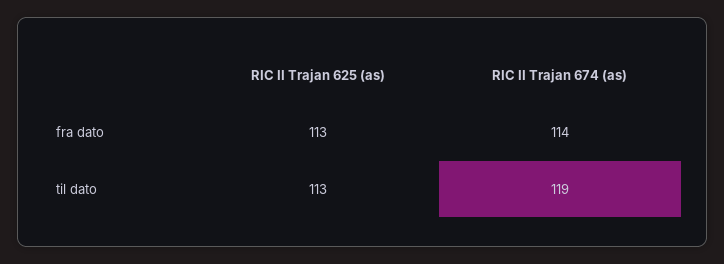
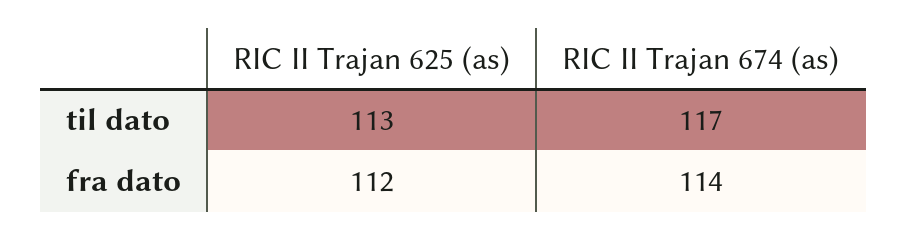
  {
    "RIC II Trajan 625 (as)": {
-     "fra dato": 113,
+     "fra dato": 112,
      "til dato": 113
    },
    "RIC II Trajan 674 (as)": {
      "fra dato": 114,
-     "til dato": 119
+     "til dato": 117
    }
  }

